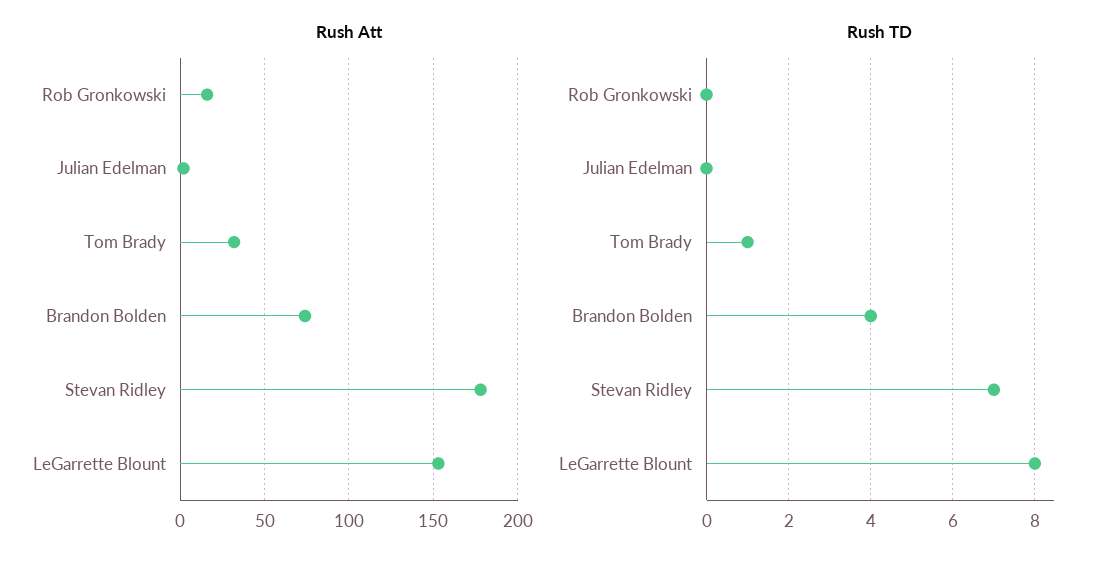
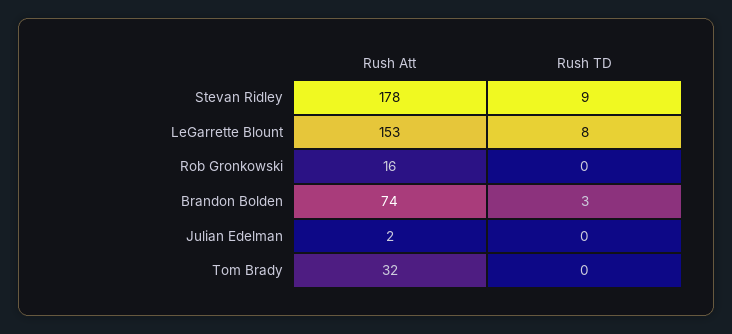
  {
    "Rush Att": {
      "Rob Gronkowski": 16,
      "Julian Edelman": 2,
      "Tom Brady": 32,
      "Brandon Bolden": 74,
      "Stevan Ridley": 178,
      "LeGarrette Blount": 153
    },
    "Rush TD": {
      "Rob Gronkowski": 0,
      "Julian Edelman": 0,
-     "Tom Brady": 1,
+     "Tom Brady": 0,
-     "Brandon Bolden": 4,
+     "Brandon Bolden": 3,
-     "Stevan Ridley": 7,
+     "Stevan Ridley": 9,
      "LeGarrette Blount": 8
    }
  }

